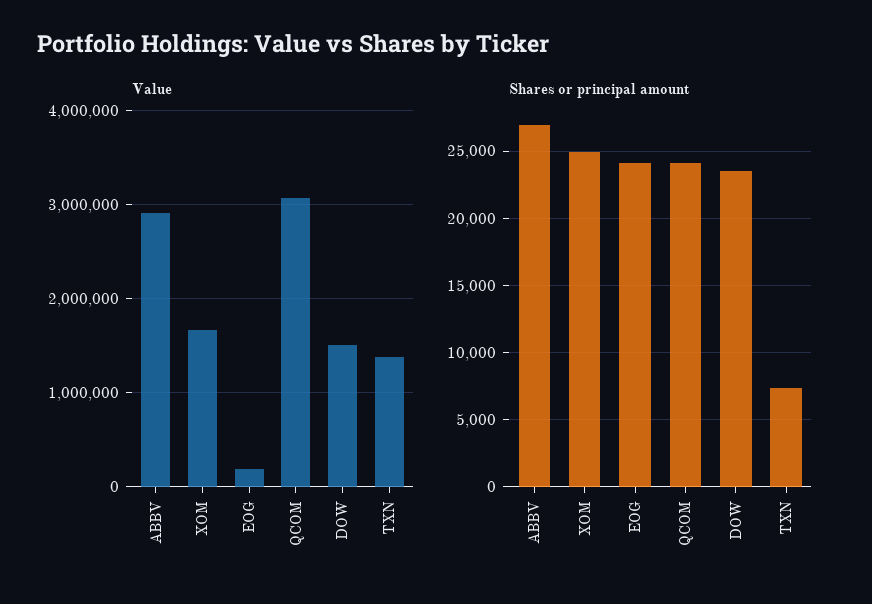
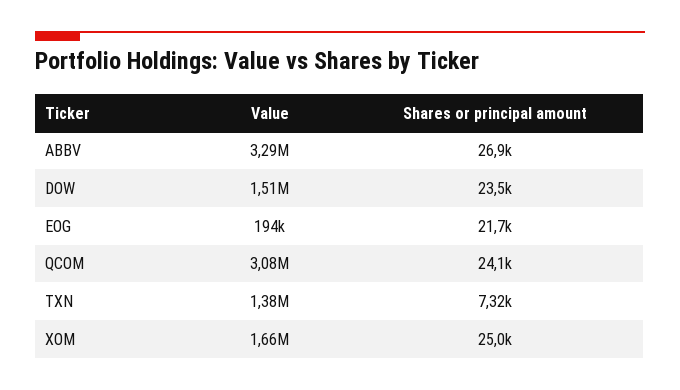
  {
    "Value": {
-     "ABBV": 2900000,
+     "ABBV": 3290000,
      "XOM": 1660000,
      "EOG": 194000,
      "QCOM": 3080000,
      "DOW": 1510000,
      "TXN": 1380000
    },
    "Shares or principal amount": {
      "ABBV": 26900,
      "XOM": 25000,
-     "EOG": 24000,
+     "EOG": 21700,
      "QCOM": 24100,
      "DOW": 23500,
      "TXN": 7320
    }
  }

